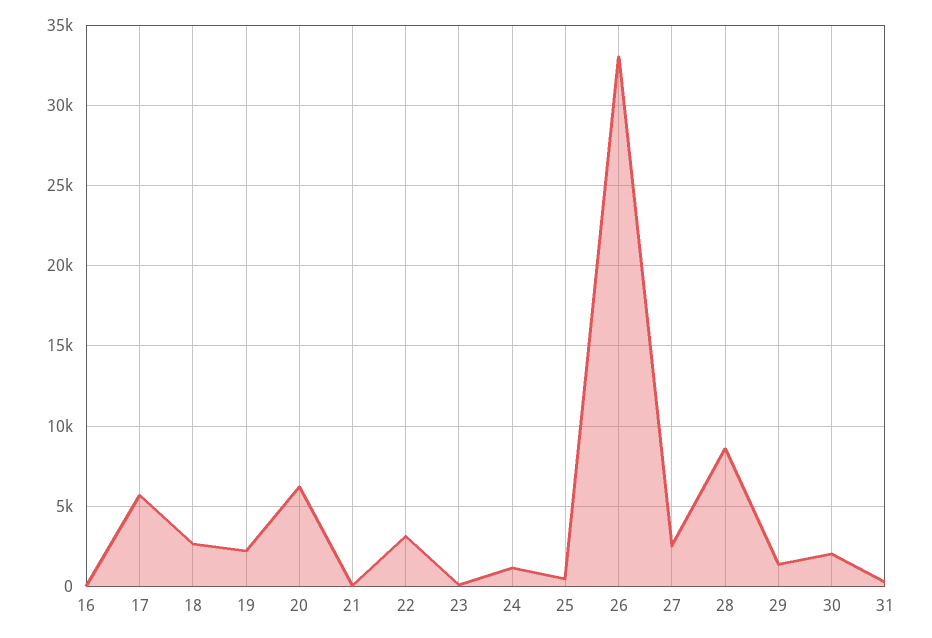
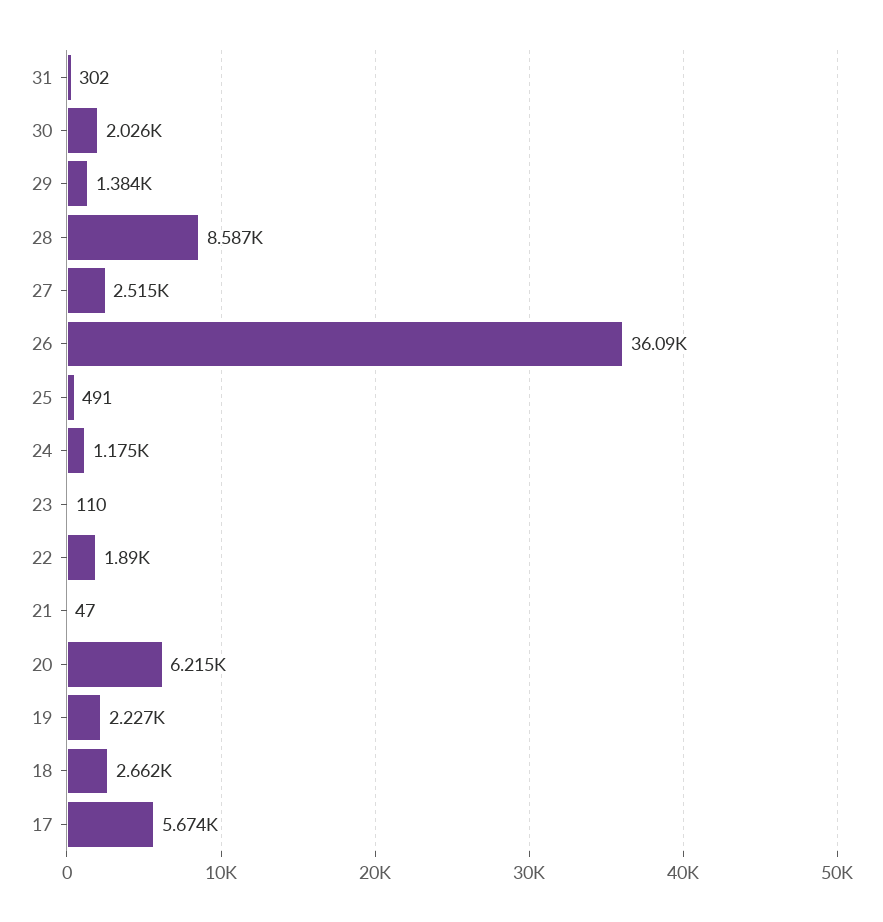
  {
-   "16": 0,
    "17": 5674,
    "18": 2662,
    "19": 2227,
    "20": 6215,
    "21": 47,
-   "22": 3000,
+   "22": 1890,
    "23": 110,
    "24": 1175,
    "25": 491,
-   "26": 33000,
+   "26": 36090,
    "27": 2515,
    "28": 8587,
    "29": 1384,
    "30": 2026,
    "31": 302
  }

